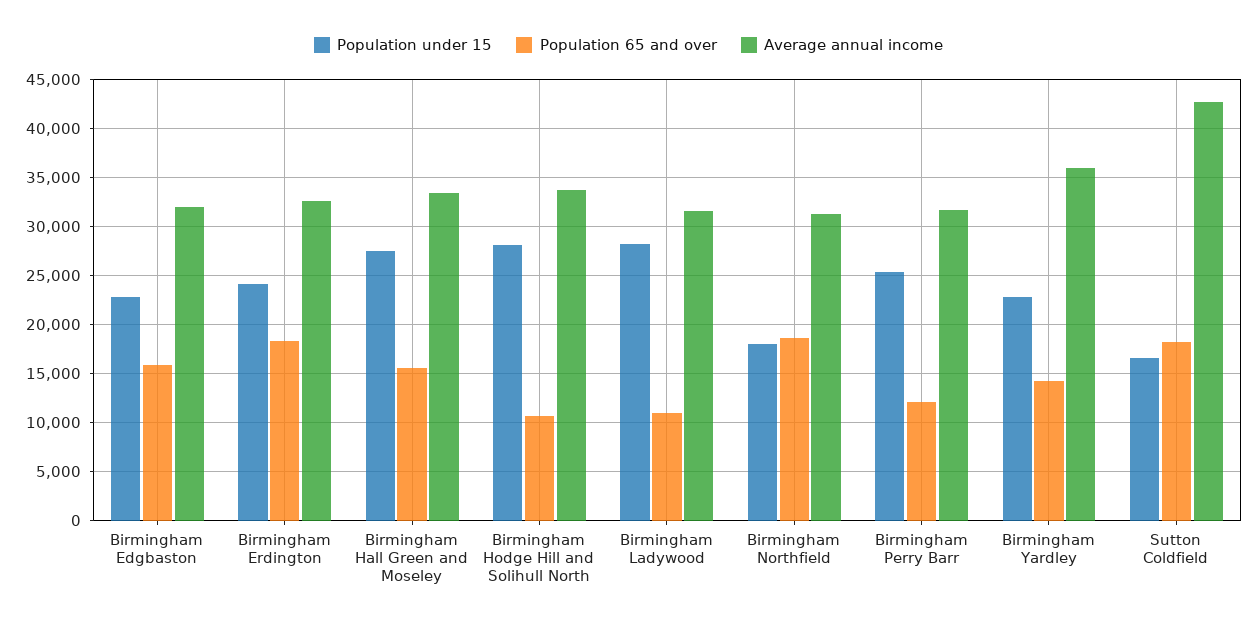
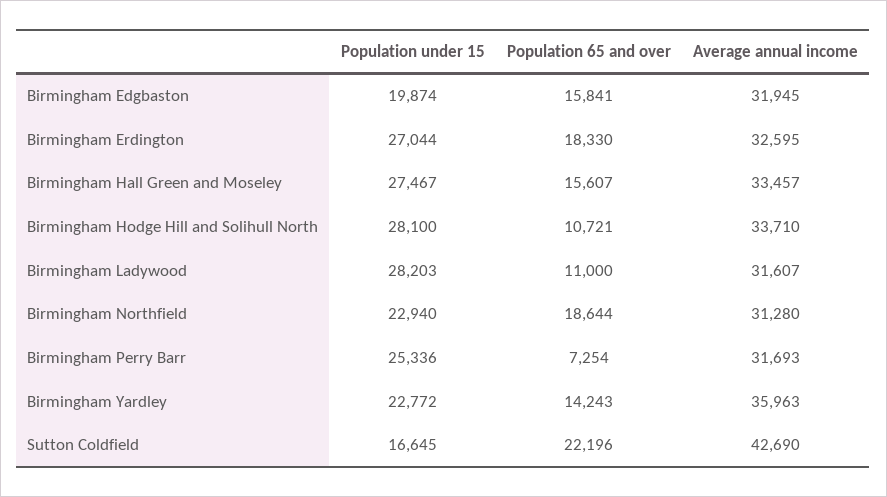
  {
    "Population under 15": {
-     "Birmingham Edgbaston": 23000,
+     "Birmingham Edgbaston": 19874,
-     "Birmingham Erdington": 24000,
+     "Birmingham Erdington": 27044,
      "Birmingham Hall Green and Moseley": 27467,
      "Birmingham Hodge Hill and Solihull North": 28100,
      "Birmingham Ladywood": 28203,
-     "Birmingham Northfield": 18000,
+     "Birmingham Northfield": 22940,
      "Birmingham Perry Barr": 25336,
      "Birmingham Yardley": 22772,
      "Sutton Coldfield": 16645
    },
    "Population 65 and over": {
      "Birmingham Edgbaston": 15841,
      "Birmingham Erdington": 18330,
      "Birmingham Hall Green and Moseley": 15607,
      "Birmingham Hodge Hill and Solihull North": 10721,
      "Birmingham Ladywood": 11000,
      "Birmingham Northfield": 18644,
-     "Birmingham Perry Barr": 12000,
+     "Birmingham Perry Barr": 7254,
      "Birmingham Yardley": 14243,
-     "Sutton Coldfield": 18000
+     "Sutton Coldfield": 22196
    },
    "Average annual income": {
      "Birmingham Edgbaston": 31945,
      "Birmingham Erdington": 32595,
      "Birmingham Hall Green and Moseley": 33457,
      "Birmingham Hodge Hill and Solihull North": 33710,
      "Birmingham Ladywood": 31607,
      "Birmingham Northfield": 31280,
      "Birmingham Perry Barr": 31693,
      "Birmingham Yardley": 35963,
      "Sutton Coldfield": 42690
    }
  }

